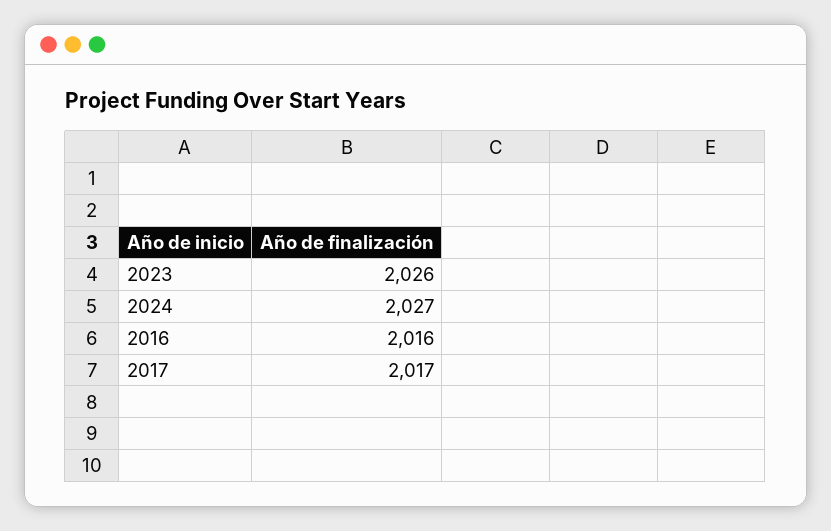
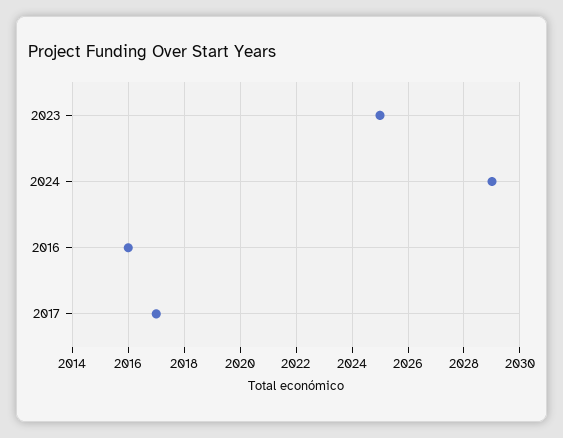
  {
-   "2023": 2026,
+   "2023": 2025,
-   "2024": 2027,
+   "2024": 2029,
    "2016": 2016,
    "2017": 2017
  }

